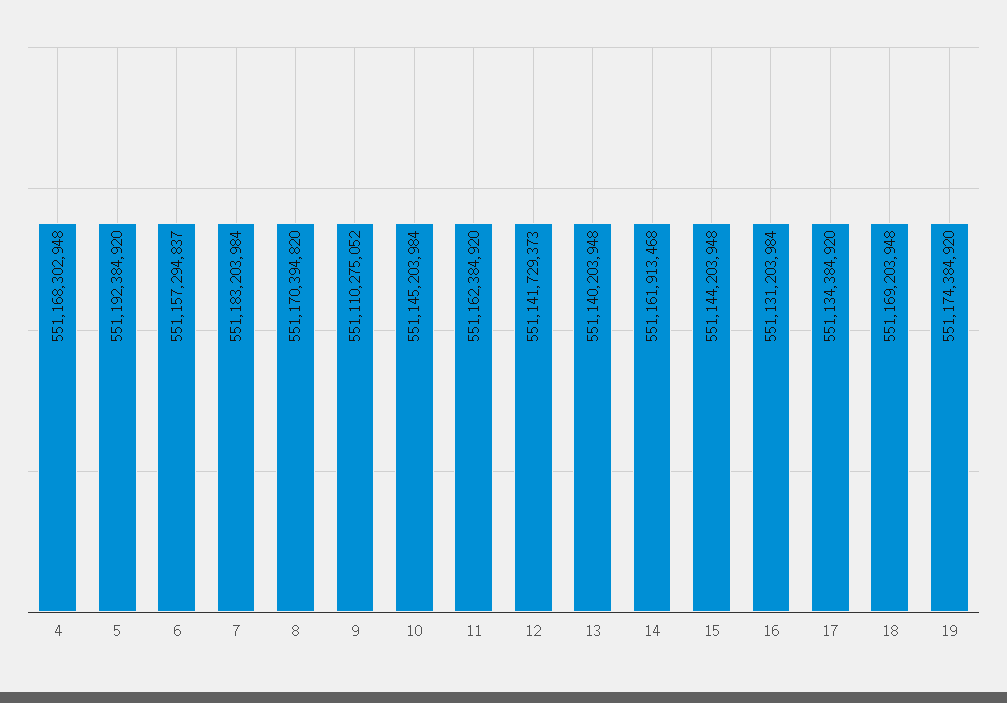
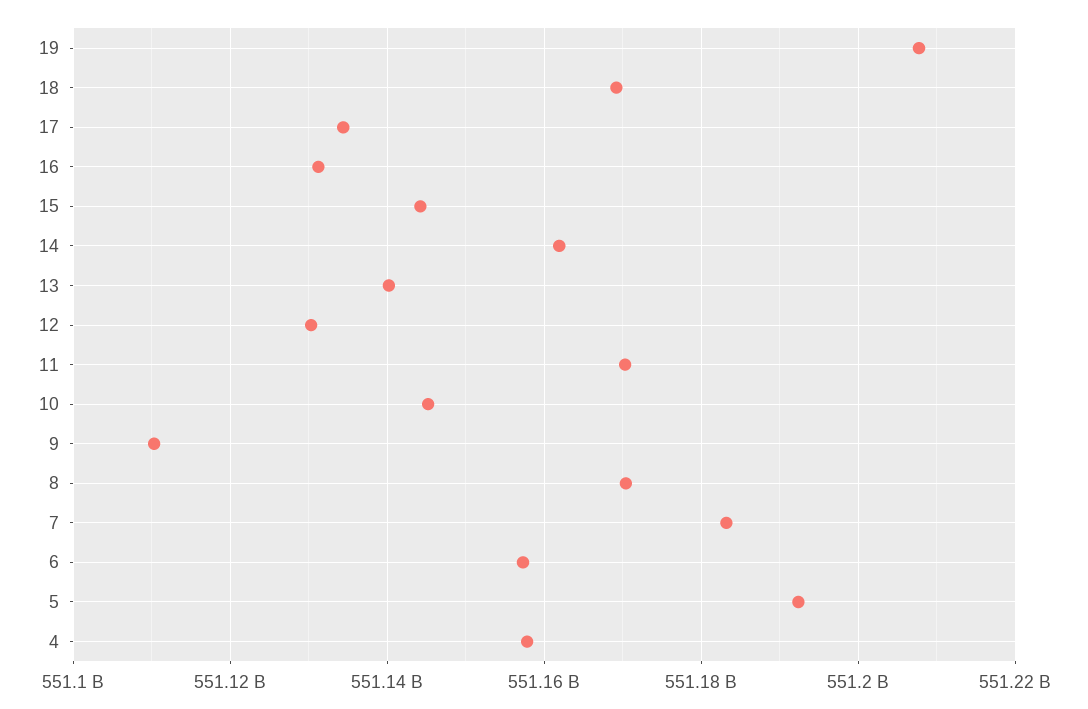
  {
-   "4": 551168302948,
+   "4": 551158000000,
    "5": 551192384920,
    "6": 551157294837,
    "7": 551183203984,
    "8": 551170394820,
    "9": 551110275052,
    "10": 551145203984,
-   "11": 551162384920,
+   "11": 551170000000,
-   "12": 551141729373,
+   "12": 551130000000,
    "13": 551140203948,
    "14": 551161913468,
    "15": 551144203948,
    "16": 551131203984,
    "17": 551134384920,
    "18": 551169203948,
-   "19": 551174384920
+   "19": 551208000000
  }

